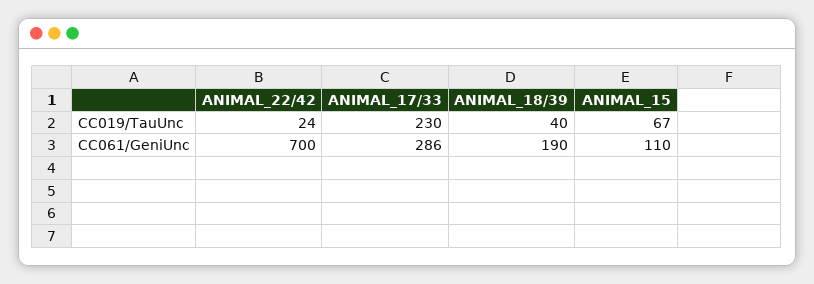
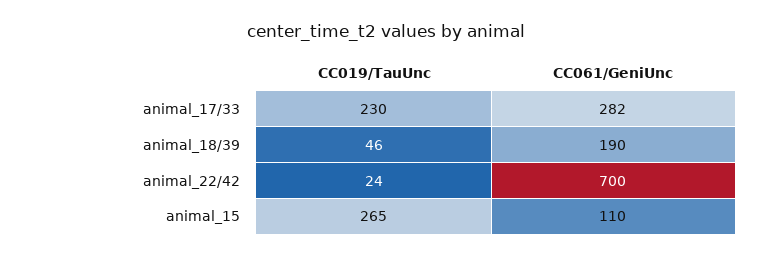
  {
    "ANIMAL_22/42": {
      "CC019/TauUnc": 24,
      "CC061/GeniUnc": 700
    },
    "ANIMAL_17/33": {
      "CC019/TauUnc": 230,
-     "CC061/GeniUnc": 286
+     "CC061/GeniUnc": 282
    },
    "ANIMAL_18/39": {
-     "CC019/TauUnc": 40,
+     "CC019/TauUnc": 46,
      "CC061/GeniUnc": 190
    },
    "ANIMAL_15": {
-     "CC019/TauUnc": 67,
+     "CC019/TauUnc": 265,
      "CC061/GeniUnc": 110
    }
  }

